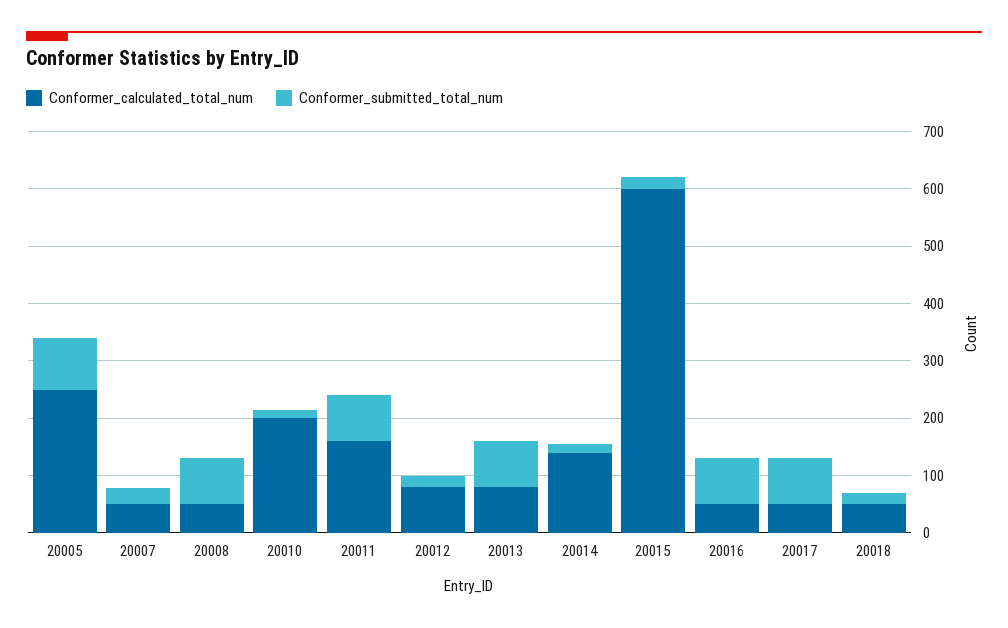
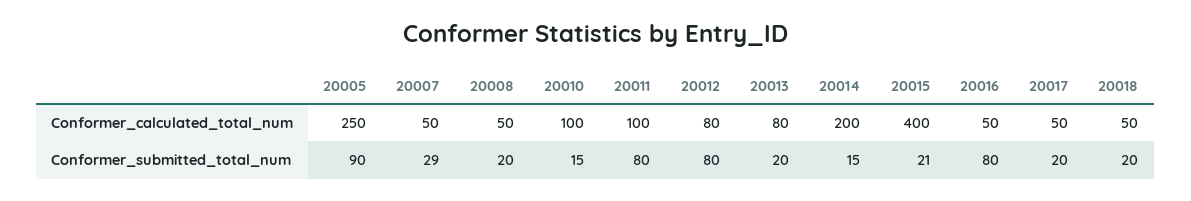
  {
    "Conformer_calculated_total_num": {
      "20005": 250,
      "20007": 50,
      "20008": 50,
-     "20010": 200,
+     "20010": 100,
-     "20011": 160,
+     "20011": 100,
      "20012": 80,
      "20013": 80,
-     "20014": 140,
+     "20014": 200,
-     "20015": 600,
+     "20015": 400,
      "20016": 50,
      "20017": 50,
      "20018": 50
    },
    "Conformer_submitted_total_num": {
      "20005": 90,
      "20007": 29,
-     "20008": 80,
+     "20008": 20,
      "20010": 15,
      "20011": 80,
-     "20012": 20,
+     "20012": 80,
-     "20013": 80,
+     "20013": 20,
      "20014": 15,
      "20015": 21,
      "20016": 80,
-     "20017": 80,
+     "20017": 20,
      "20018": 20
    }
  }

